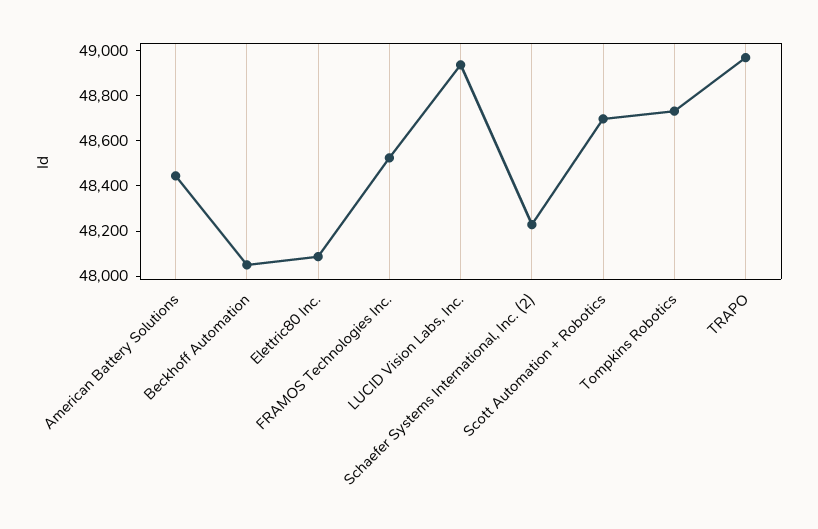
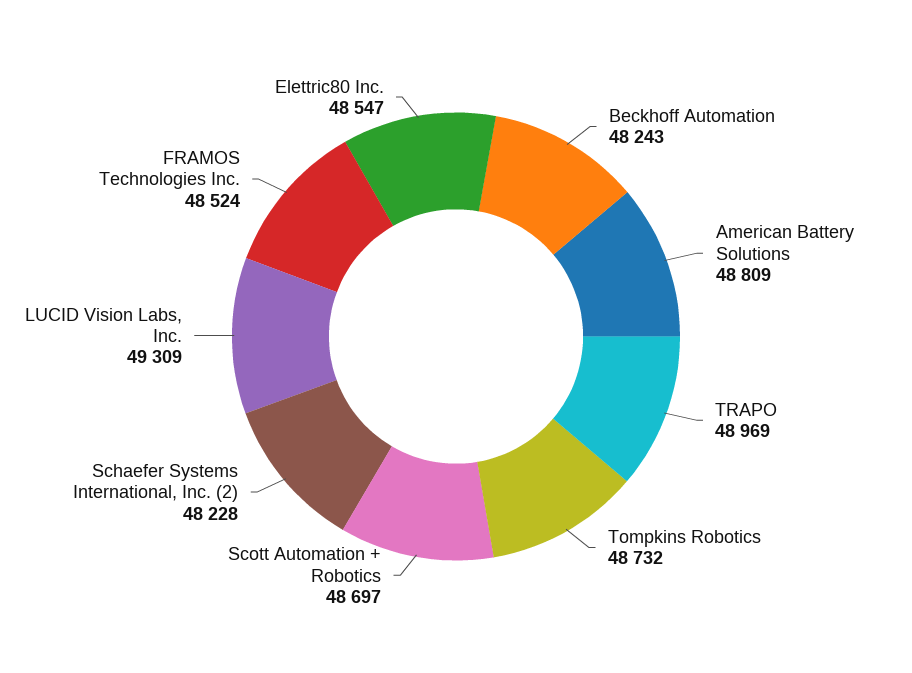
  {
-   "American Battery Solutions": 48450,
+   "American Battery Solutions": 48809,
-   "Beckhoff Automation": 48050,
+   "Beckhoff Automation": 48243,
-   "Elettric80 Inc.": 48100,
+   "Elettric80 Inc.": 48547,
    "FRAMOS Technologies Inc.": 48524,
-   "LUCID Vision Labs, Inc.": 48950,
+   "LUCID Vision Labs, Inc.": 49309,
    "Schaefer Systems International, Inc. (2)": 48228,
    "Scott Automation + Robotics": 48697,
    "Tompkins Robotics": 48732,
    "TRAPO": 48969
  }

